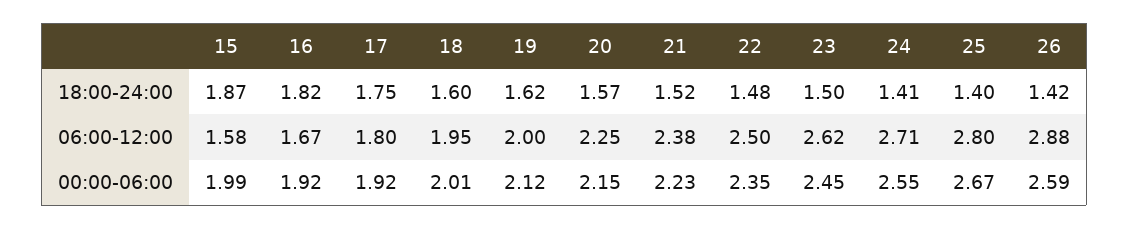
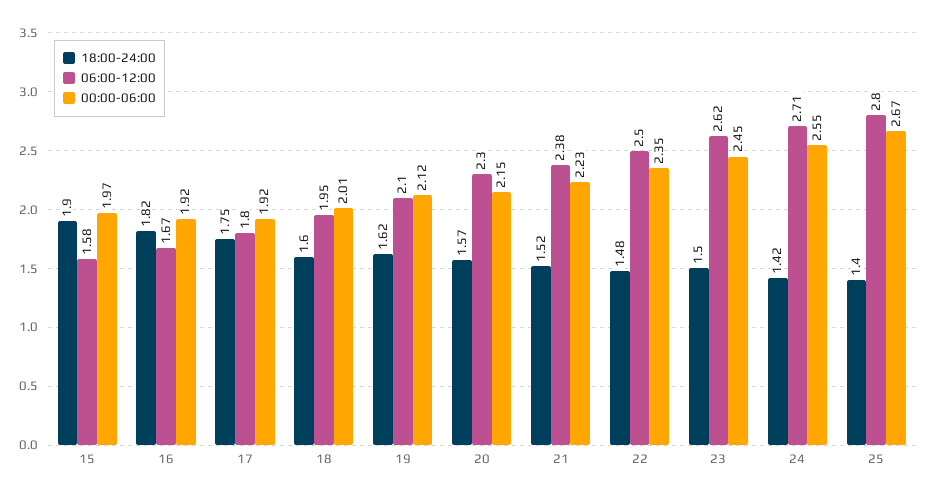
  {
    "18:00-24:00": {
-     "15": 1.87,
+     "15": 1.9,
      "16": 1.82,
      "17": 1.75,
      "18": 1.6,
      "19": 1.62,
      "20": 1.57,
      "21": 1.52,
      "22": 1.48,
      "23": 1.5,
-     "24": 1.41,
+     "24": 1.42,
-     "25": 1.4,
+     "25": 1.4
-     "26": 1.42
    },
    "06:00-12:00": {
      "15": 1.58,
      "16": 1.67,
      "17": 1.8,
      "18": 1.95,
-     "19": 2,
+     "19": 2.1,
-     "20": 2.25,
+     "20": 2.3,
      "21": 2.38,
      "22": 2.5,
      "23": 2.62,
      "24": 2.71,
-     "25": 2.8,
+     "25": 2.8
-     "26": 2.88
    },
    "00:00-06:00": {
-     "15": 1.99,
+     "15": 1.97,
      "16": 1.92,
      "17": 1.92,
      "18": 2.01,
      "19": 2.12,
      "20": 2.15,
      "21": 2.23,
      "22": 2.35,
      "23": 2.45,
      "24": 2.55,
-     "25": 2.67,
+     "25": 2.67
-     "26": 2.59
    }
  }

